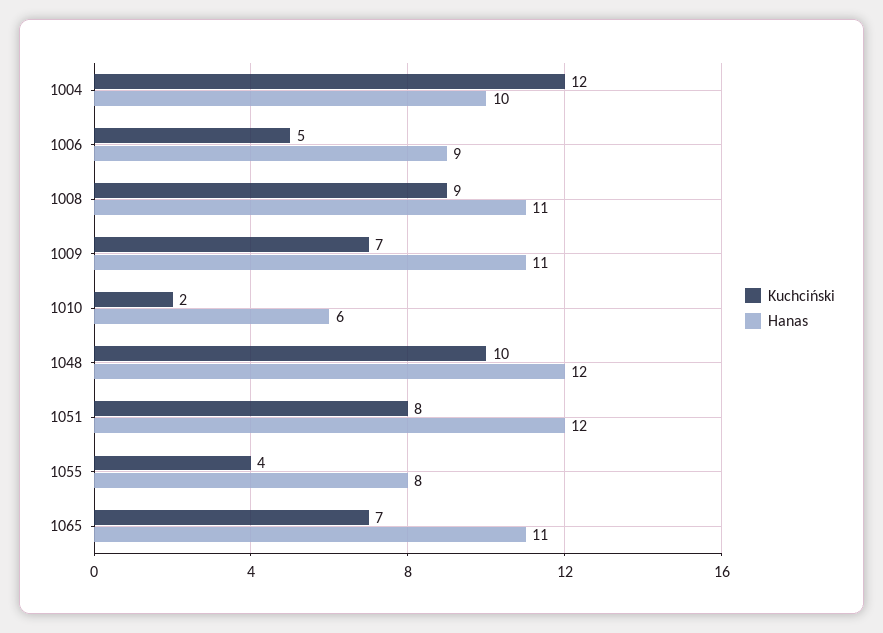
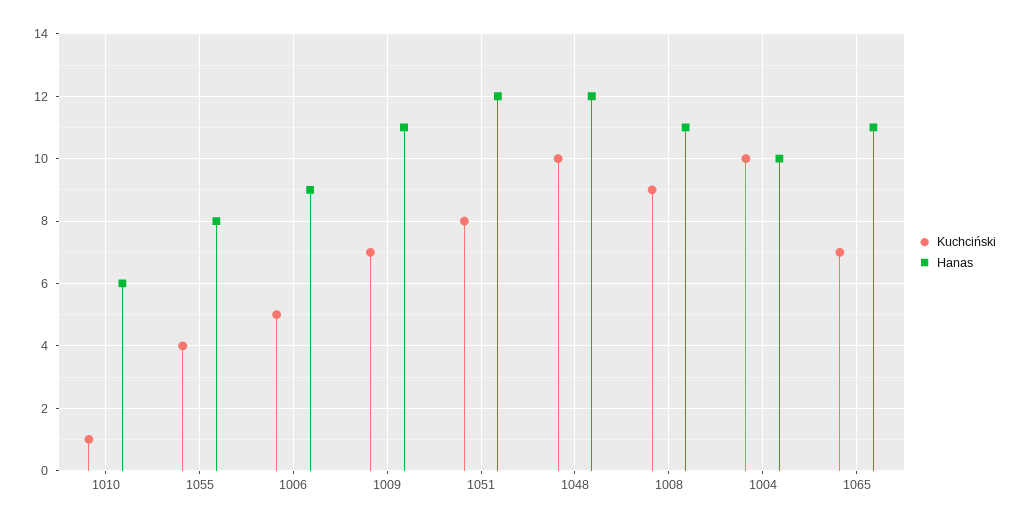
  {
    "Kuchciński": {
-     "1004": 12,
+     "1004": 10,
      "1006": 5,
      "1008": 9,
      "1009": 7,
-     "1010": 2,
+     "1010": 1,
      "1048": 10,
      "1051": 8,
      "1055": 4,
      "1065": 7
    },
    "Hanas": {
      "1004": 10,
      "1006": 9,
      "1008": 11,
      "1009": 11,
      "1010": 6,
      "1048": 12,
      "1051": 12,
      "1055": 8,
      "1065": 11
    }
  }

